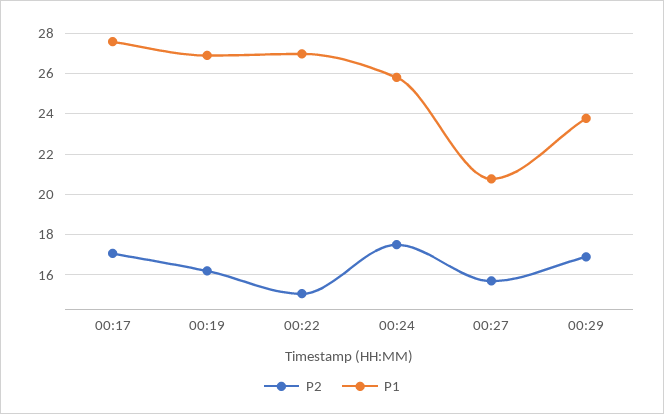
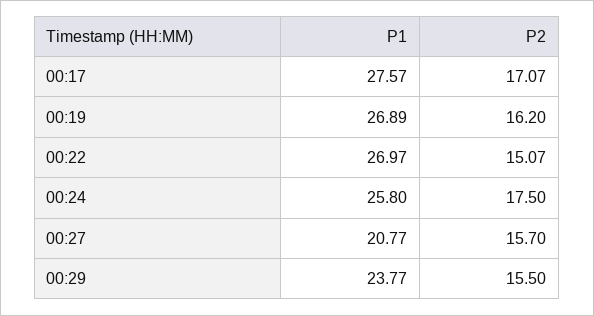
  {
    "P2": {
      "00:17": 17.07,
      "00:19": 16.2,
      "00:22": 15.07,
      "00:24": 17.5,
      "00:27": 15.7,
-     "00:29": 17
+     "00:29": 15.5
    },
    "P1": {
      "00:17": 27.57,
      "00:19": 26.89,
      "00:22": 26.97,
      "00:24": 25.8,
      "00:27": 20.77,
      "00:29": 23.77
    }
  }

